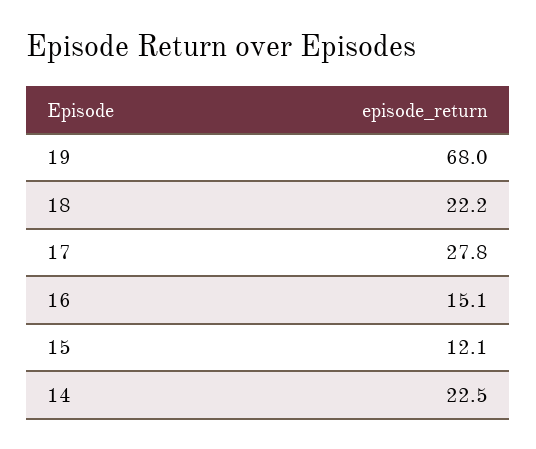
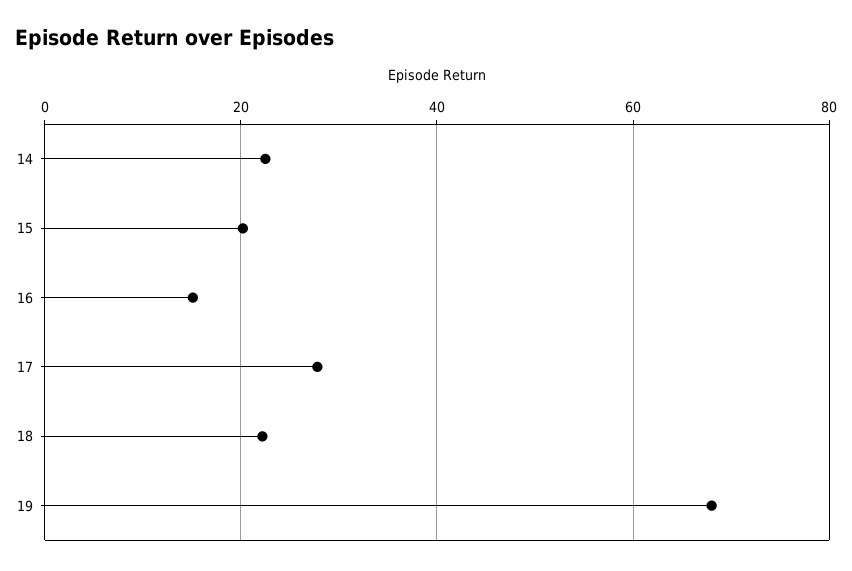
  {
    "19": 68,
    "18": 22.2,
    "17": 27.8,
    "16": 15.1,
-   "15": 12.1,
+   "15": 20,
    "14": 22.5
  }

